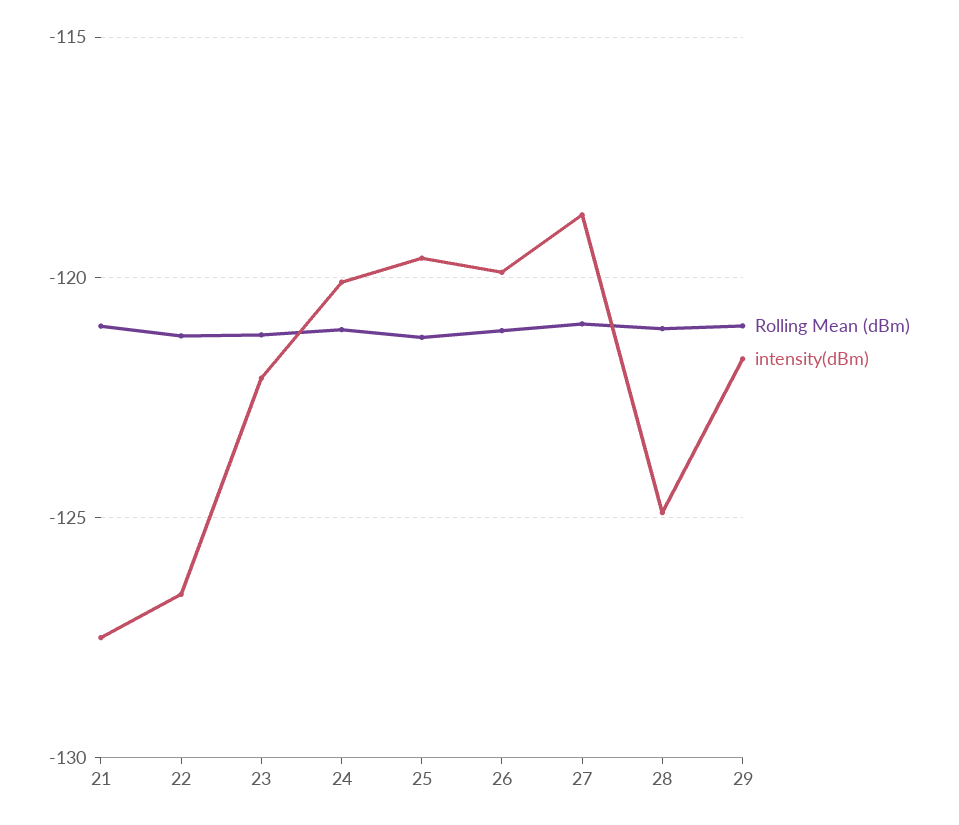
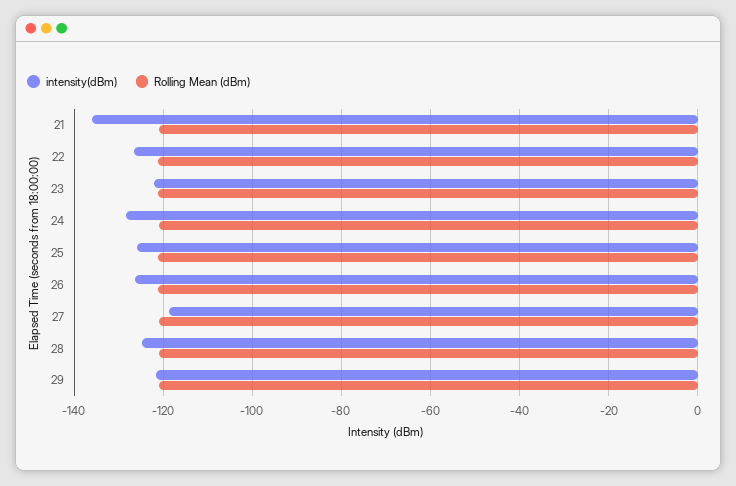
  {
    "Rolling Mean (dBm)": {
      "21": -121,
      "22": -121,
      "23": -121,
      "24": -121,
      "25": -121.5,
      "26": -121,
      "27": -121,
      "28": -121,
      "29": -121
    },
    "intensity(dBm)": {
-     "21": -127.5,
+     "21": -136,
      "22": -126.5,
      "23": -122,
-     "24": -120,
+     "24": -128,
-     "25": -119.5,
+     "25": -126,
-     "26": -120,
+     "26": -126,
      "27": -118.5,
      "28": -125,
      "29": -121.5
    }
  }

